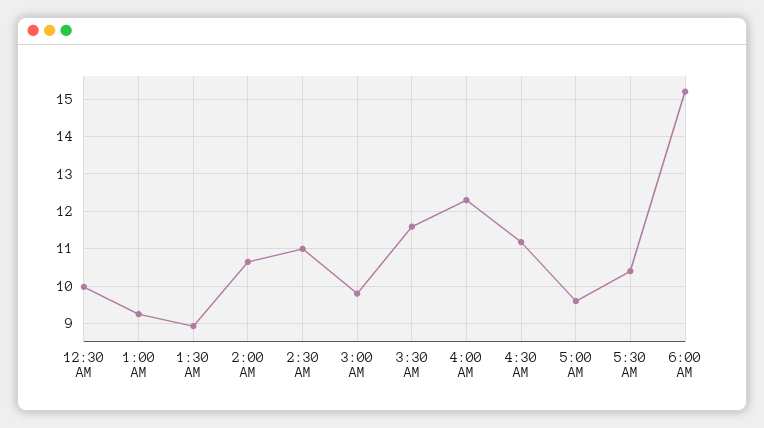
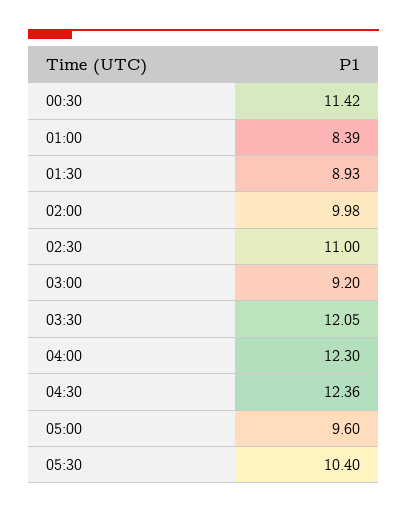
  {
-   "12:30 AM": 10,
+   "12:30 AM": 11.42,
-   "1:00 AM": 9.2,
+   "1:00 AM": 8.39,
    "1:30 AM": 8.93,
-   "2:00 AM": 10.6,
+   "2:00 AM": 9.98,
    "2:30 AM": 11,
-   "3:00 AM": 9.8,
+   "3:00 AM": 9.2,
-   "3:30 AM": 11.6,
+   "3:30 AM": 12.05,
    "4:00 AM": 12.3,
-   "4:30 AM": 11.2,
+   "4:30 AM": 12.36,
    "5:00 AM": 9.6,
-   "5:30 AM": 10.4,
+   "5:30 AM": 10.4
-   "6:00 AM": 15.2
  }

